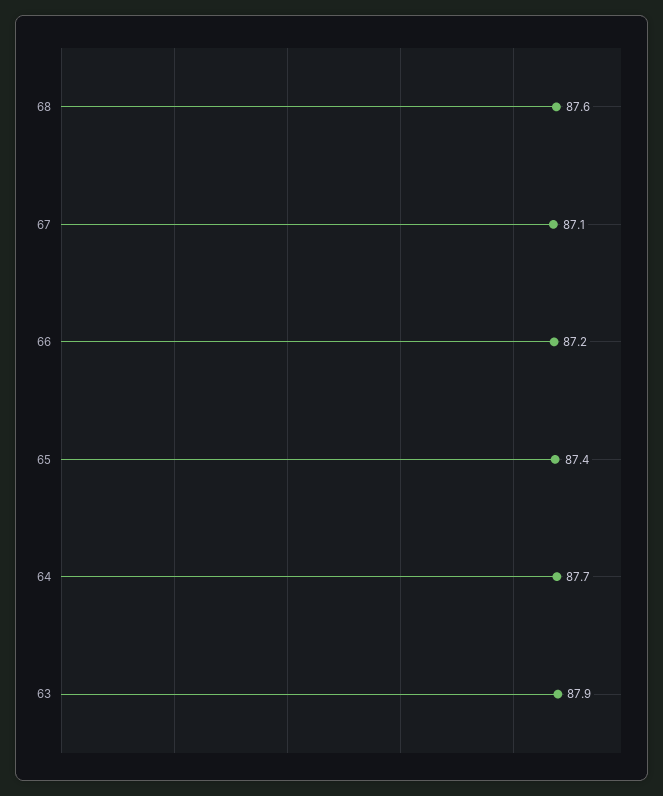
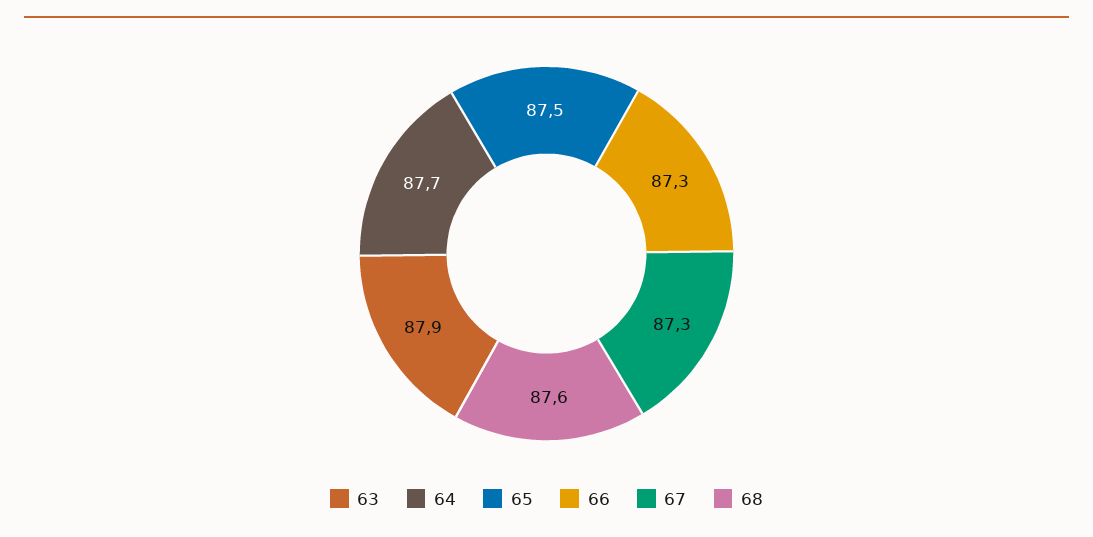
  {
    "68": 87.6,
-   "67": 87.1,
+   "67": 87.3,
-   "66": 87.2,
+   "66": 87.3,
-   "65": 87.4,
+   "65": 87.5,
    "64": 87.7,
    "63": 87.9
  }

